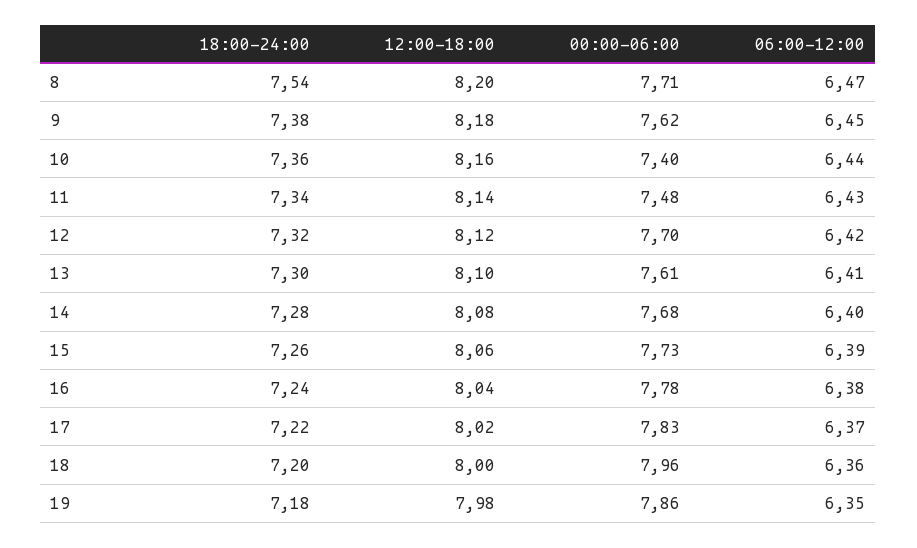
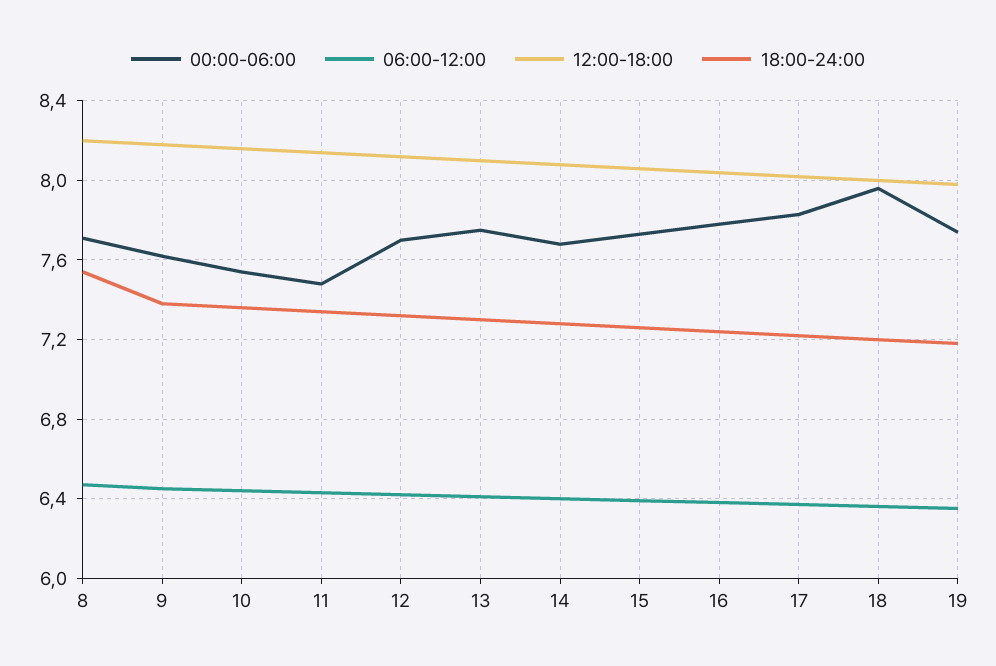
  {
    "18:00-24:00": {
      "8": 7.54,
      "9": 7.38,
      "10": 7.36,
      "11": 7.34,
      "12": 7.32,
      "13": 7.3,
      "14": 7.28,
      "15": 7.26,
      "16": 7.24,
      "17": 7.22,
      "18": 7.2,
      "19": 7.18
    },
    "12:00-18:00": {
      "8": 8.2,
      "9": 8.18,
      "10": 8.16,
      "11": 8.14,
      "12": 8.12,
      "13": 8.1,
      "14": 8.08,
      "15": 8.06,
      "16": 8.04,
      "17": 8.02,
      "18": 8,
      "19": 7.98
    },
    "00:00-06:00": {
      "8": 7.71,
      "9": 7.62,
-     "10": 7.4,
+     "10": 7.55,
      "11": 7.48,
      "12": 7.7,
-     "13": 7.61,
+     "13": 7.75,
      "14": 7.68,
      "15": 7.73,
      "16": 7.78,
      "17": 7.83,
      "18": 7.96,
-     "19": 7.86
+     "19": 7.75
    },
    "06:00-12:00": {
      "8": 6.47,
      "9": 6.45,
      "10": 6.44,
      "11": 6.43,
      "12": 6.42,
      "13": 6.41,
      "14": 6.4,
      "15": 6.39,
      "16": 6.38,
      "17": 6.37,
      "18": 6.36,
      "19": 6.35
    }
  }

